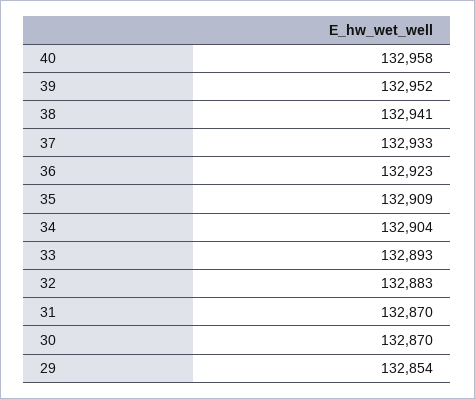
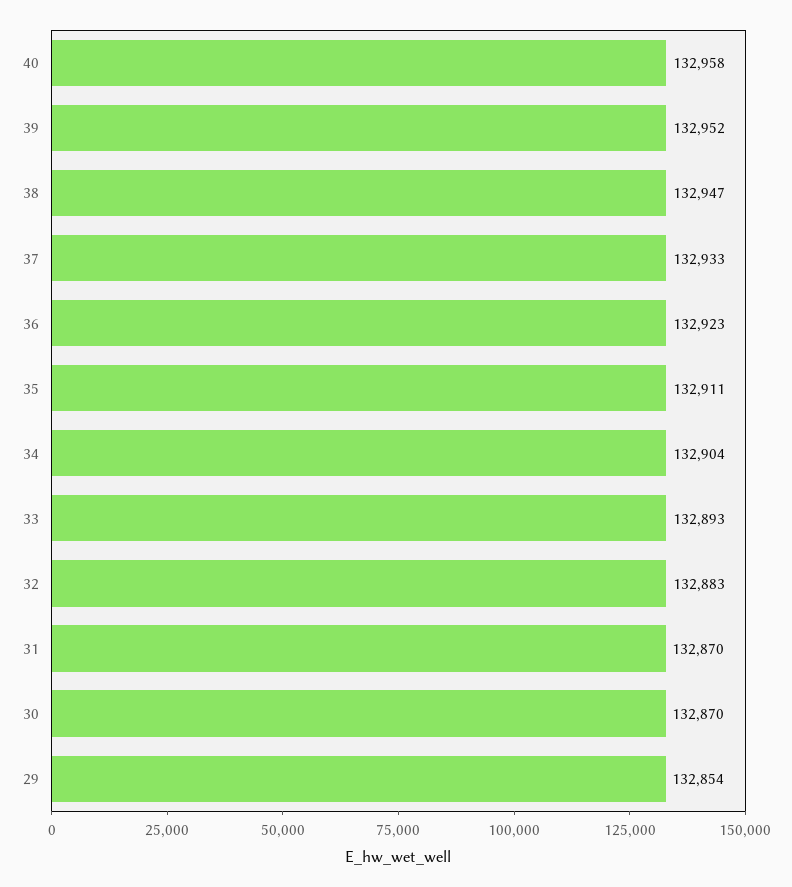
  {
    "40": 132958,
    "39": 132952,
-   "38": 132941,
+   "38": 132947,
    "37": 132933,
    "36": 132923,
-   "35": 132909,
+   "35": 132911,
    "34": 132904,
    "33": 132893,
    "32": 132883,
    "31": 132870,
    "30": 132870,
    "29": 132854
  }

